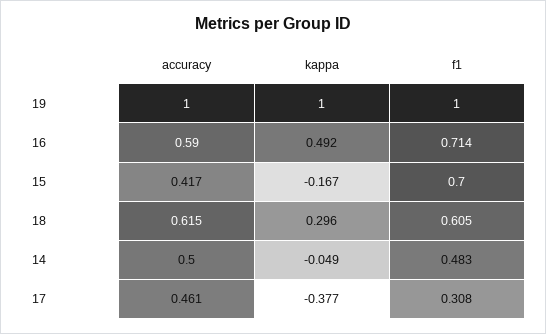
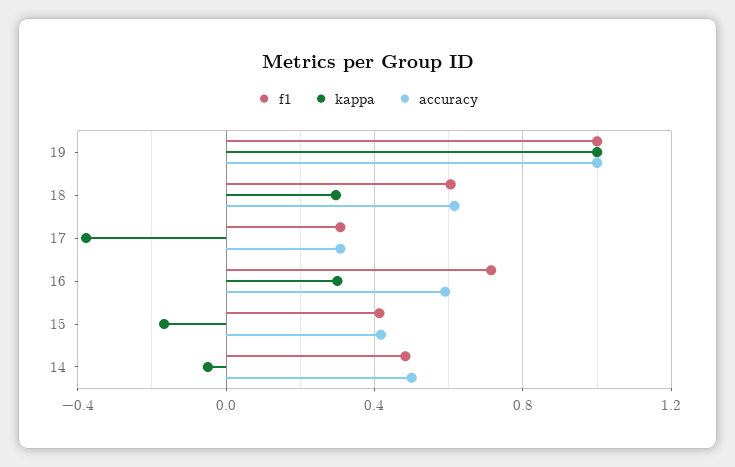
  {
    "accuracy": {
      "19": 1,
      "16": 0.59,
      "15": 0.417,
      "18": 0.615,
      "14": 0.5,
-     "17": 0.461
+     "17": 0.3
    },
    "kappa": {
      "19": 1,
-     "16": 0.492,
+     "16": 0.3,
      "15": -0.167,
      "18": 0.296,
      "14": -0.049,
      "17": -0.377
    },
    "f1": {
      "19": 1,
      "16": 0.714,
-     "15": 0.7,
+     "15": 0.4,
      "18": 0.605,
      "14": 0.483,
      "17": 0.308
    }
  }

